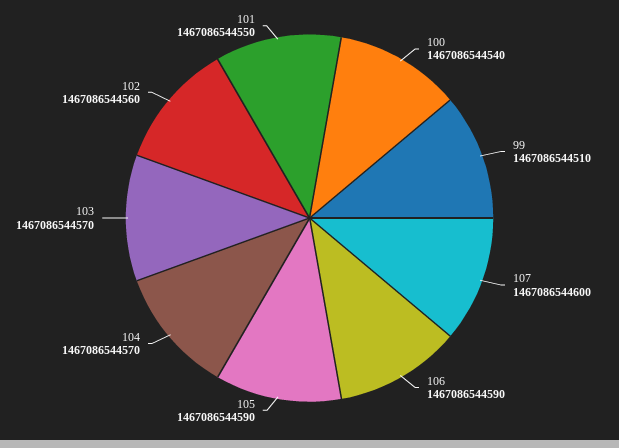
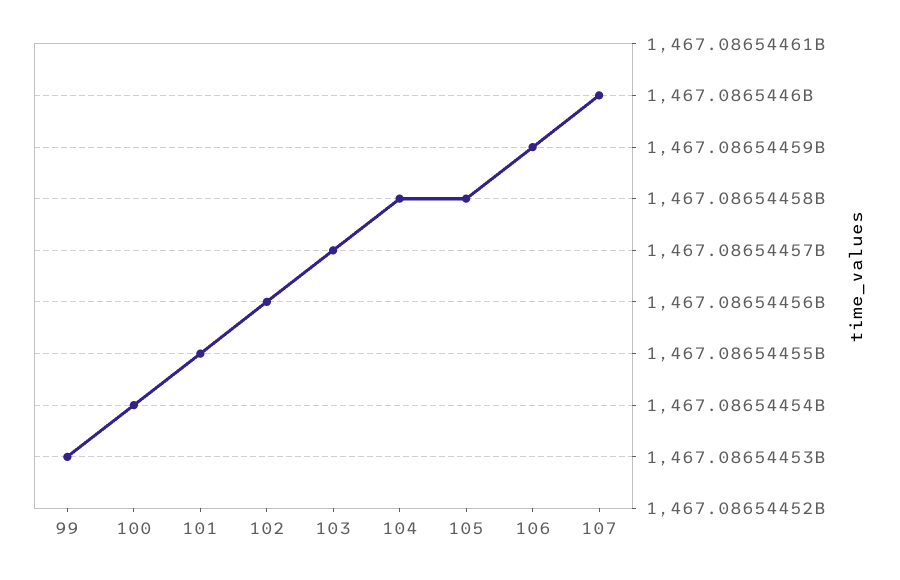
  {
    "100": 1467086544540,
-   "99": 1467086544510,
+   "99": 1467086544530,
    "107": 1467086544600,
    "106": 1467086544590,
-   "105": 1467086544590,
+   "105": 1467086544580,
-   "104": 1467086544570,
+   "104": 1467086544580,
    "103": 1467086544570,
    "102": 1467086544560,
    "101": 1467086544550
  }

